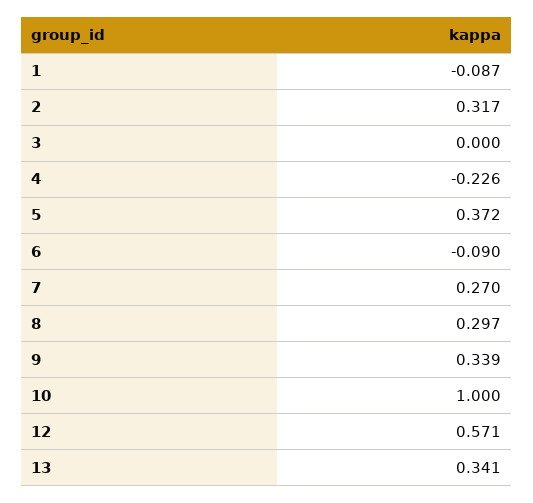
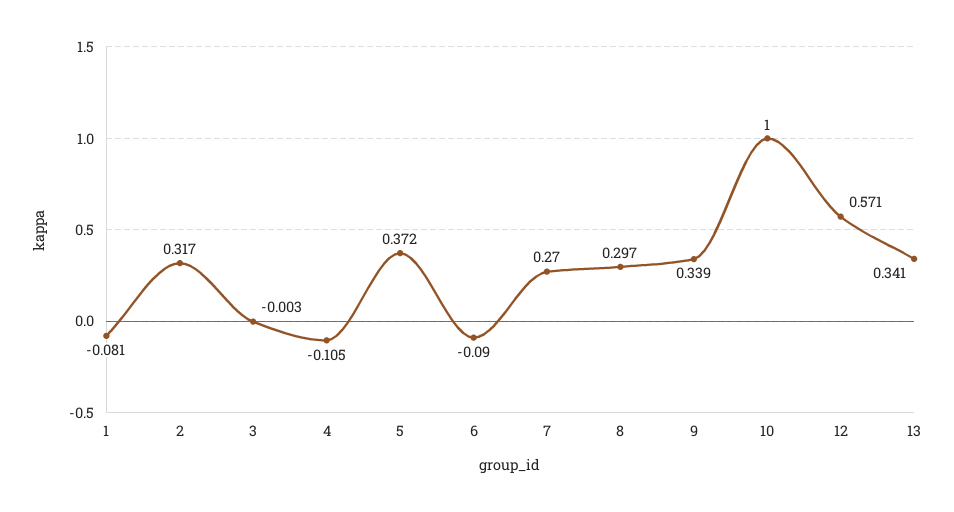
  {
-   "1": -0.087,
+   "1": -0.081,
    "2": 0.317,
-   "3": 0,
+   "3": -0.003,
-   "4": -0.226,
+   "4": -0.105,
    "5": 0.372,
    "6": -0.09,
    "7": 0.27,
    "8": 0.297,
    "9": 0.339,
    "10": 1,
    "12": 0.571,
    "13": 0.341
  }

